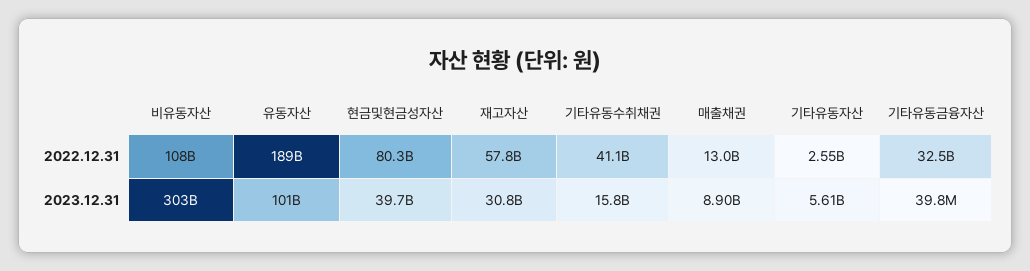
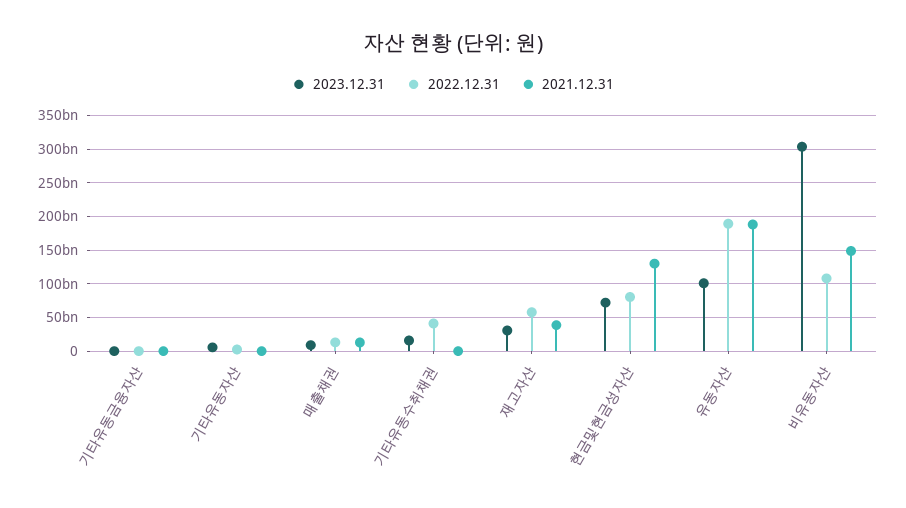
  {
    "2022.12.31": {
      "비유동자산": 108000000000,
      "유동자산": 189000000000,
      "현금및현금성자산": 80300000000,
      "재고자산": 57800000000,
      "기타유동수취채권": 41100000000,
      "매출채권": 13000000000,
      "기타유동자산": 2550000000,
-     "기타유동금융자산": 32500000000
+     "기타유동금융자산": 0
    },
    "2023.12.31": {
      "비유동자산": 303000000000,
      "유동자산": 101000000000,
-     "현금및현금성자산": 39700000000,
+     "현금및현금성자산": 70000000000,
      "재고자산": 30800000000,
      "기타유동수취채권": 15800000000,
      "매출채권": 8900000000,
      "기타유동자산": 5610000000,
      "기타유동금융자산": 39800000
-   }
+   },
+   "2021.12.31": {
+     "기타유동금융자산": 0,
+     "기타유동자산": 0,
+     "매출채권": 10000000000,
+     "기타유동수취채권": 0,
+     "재고자산": 40000000000,
+     "현금및현금성자산": 130000000000,
+     "유동자산": 190000000000,
+     "비유동자산": 150000000000
+   }
  }

